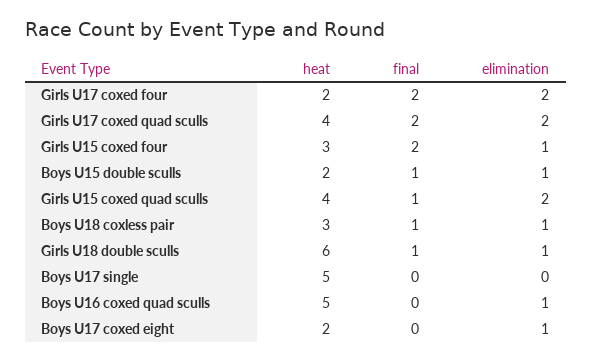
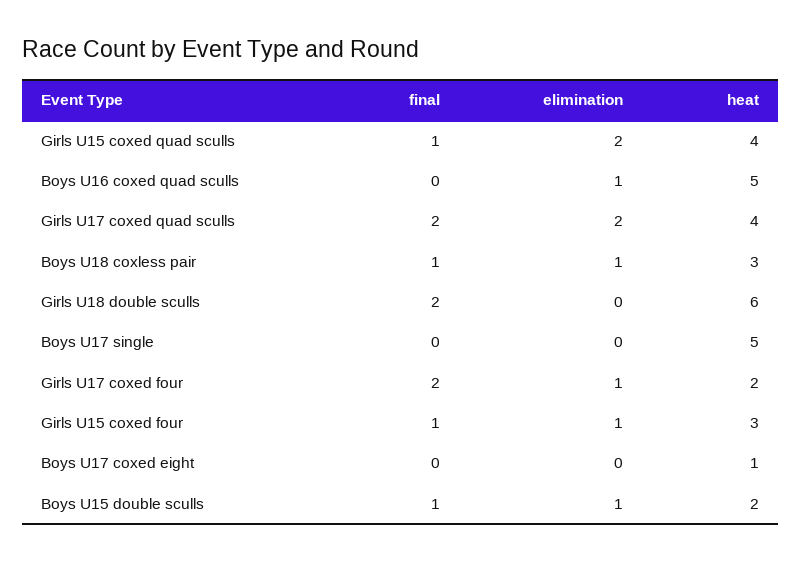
  {
    "heat": {
      "Girls U17 coxed four": 2,
      "Girls U17 coxed quad sculls": 4,
      "Girls U15 coxed four": 3,
      "Boys U15 double sculls": 2,
      "Girls U15 coxed quad sculls": 4,
      "Boys U18 coxless pair": 3,
      "Girls U18 double sculls": 6,
      "Boys U17 single": 5,
      "Boys U16 coxed quad sculls": 5,
-     "Boys U17 coxed eight": 2
+     "Boys U17 coxed eight": 1
    },
    "final": {
      "Girls U17 coxed four": 2,
      "Girls U17 coxed quad sculls": 2,
-     "Girls U15 coxed four": 2,
+     "Girls U15 coxed four": 1,
      "Boys U15 double sculls": 1,
      "Girls U15 coxed quad sculls": 1,
      "Boys U18 coxless pair": 1,
-     "Girls U18 double sculls": 1,
+     "Girls U18 double sculls": 2,
      "Boys U17 single": 0,
      "Boys U16 coxed quad sculls": 0,
      "Boys U17 coxed eight": 0
    },
    "elimination": {
-     "Girls U17 coxed four": 2,
+     "Girls U17 coxed four": 1,
      "Girls U17 coxed quad sculls": 2,
      "Girls U15 coxed four": 1,
      "Boys U15 double sculls": 1,
      "Girls U15 coxed quad sculls": 2,
      "Boys U18 coxless pair": 1,
-     "Girls U18 double sculls": 1,
+     "Girls U18 double sculls": 0,
      "Boys U17 single": 0,
      "Boys U16 coxed quad sculls": 1,
-     "Boys U17 coxed eight": 1
+     "Boys U17 coxed eight": 0
    }
  }

